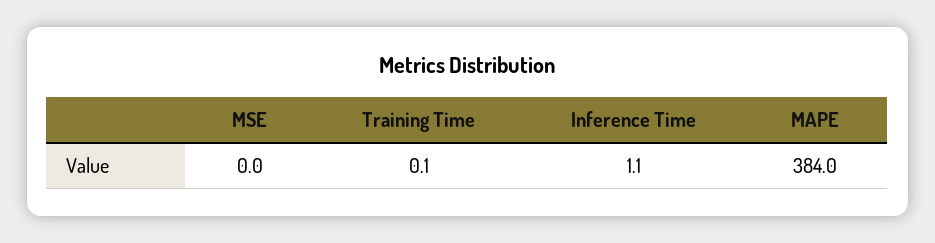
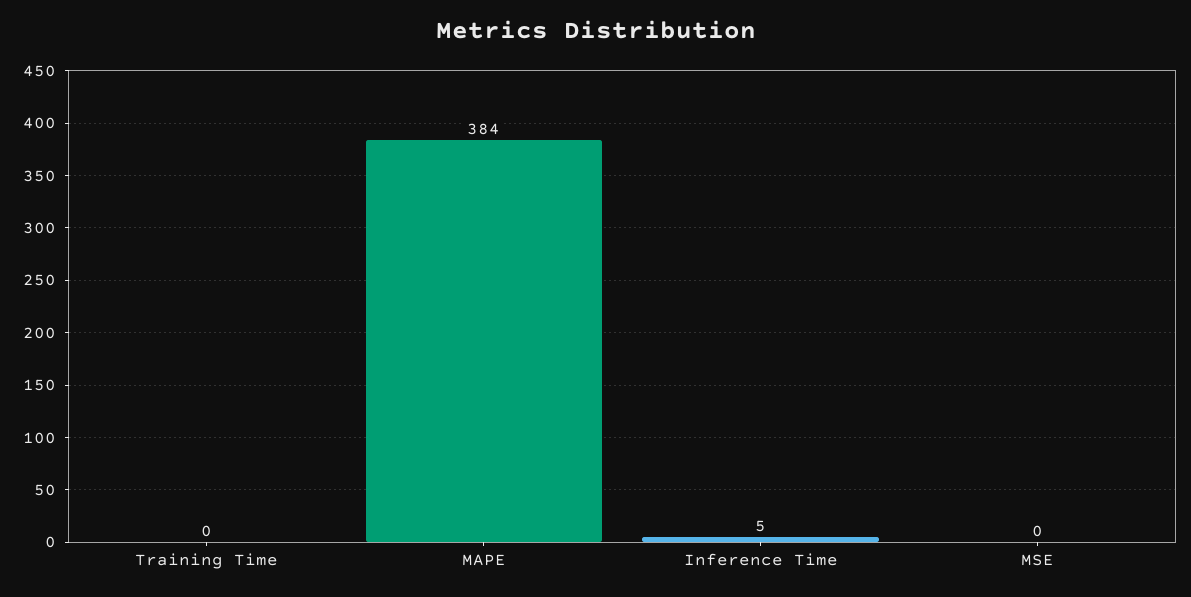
  {
    "MSE": 0,
    "Training Time": 0.1,
-   "Inference Time": 1.1,
+   "Inference Time": 5,
    "MAPE": 384
  }

